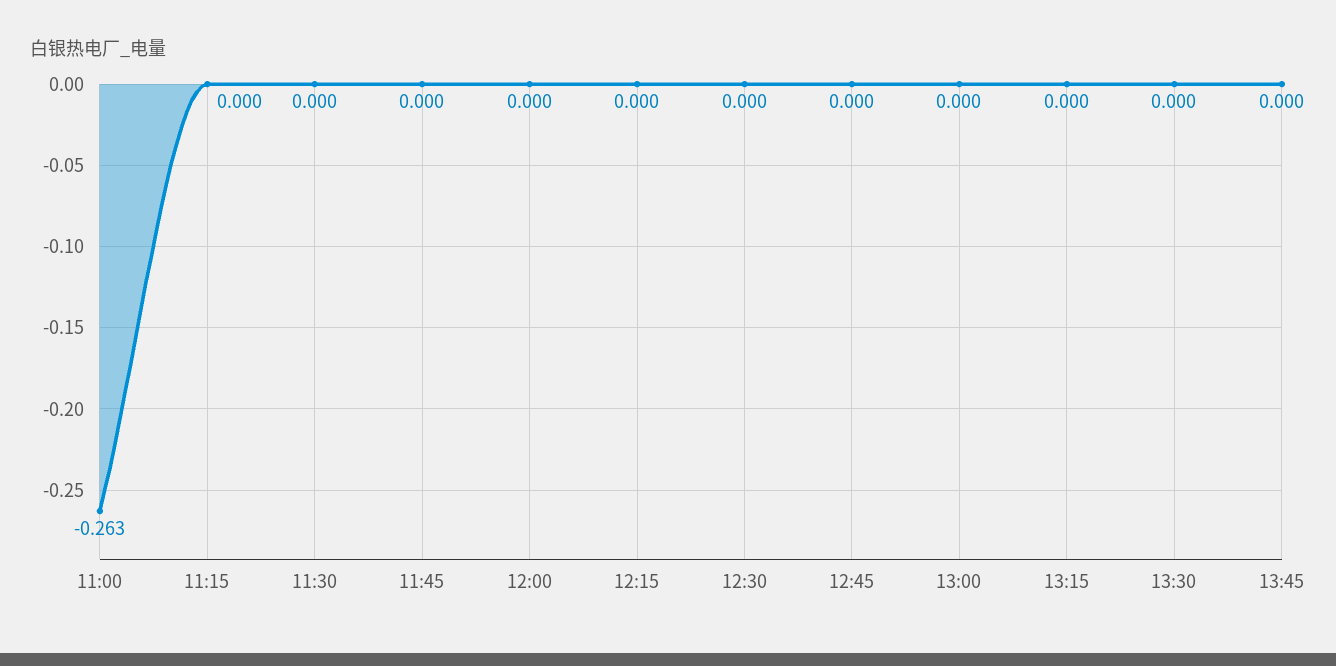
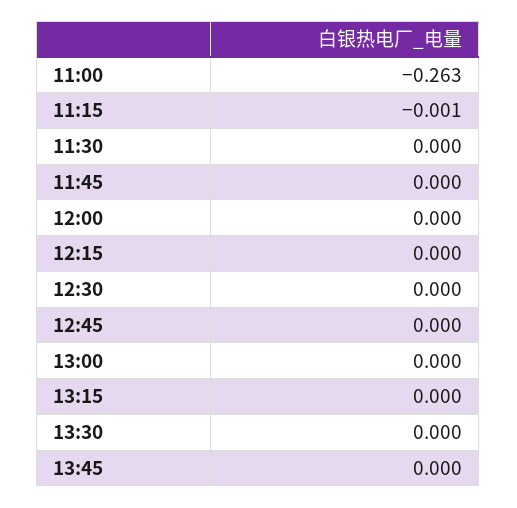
  {
    "11:00": -0.263,
-   "11:15": 0,
+   "11:15": -0.001,
    "11:30": 0,
    "11:45": 0,
    "12:00": 0,
    "12:15": 0,
    "12:30": 0,
    "12:45": 0,
    "13:00": 0,
    "13:15": 0,
    "13:30": 0,
    "13:45": 0
  }

